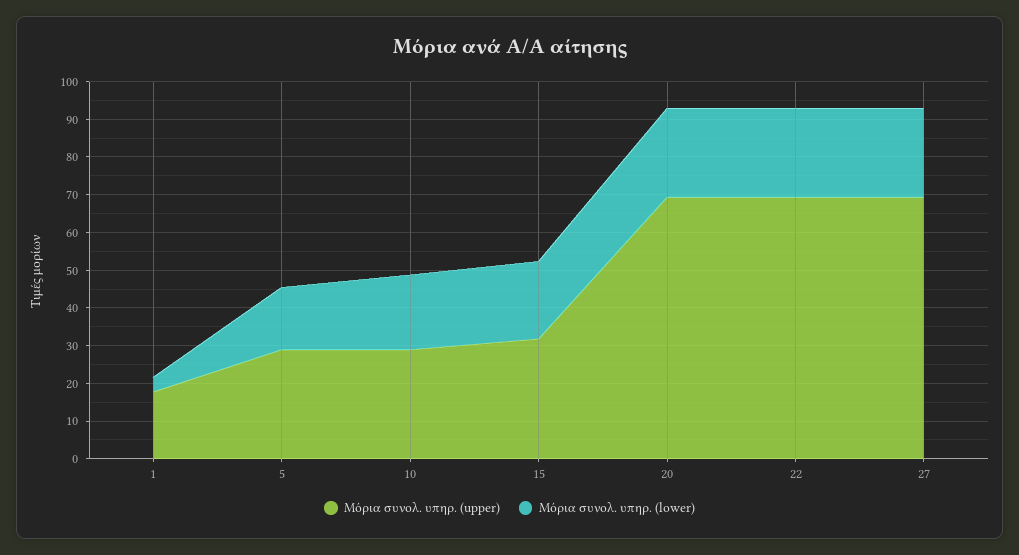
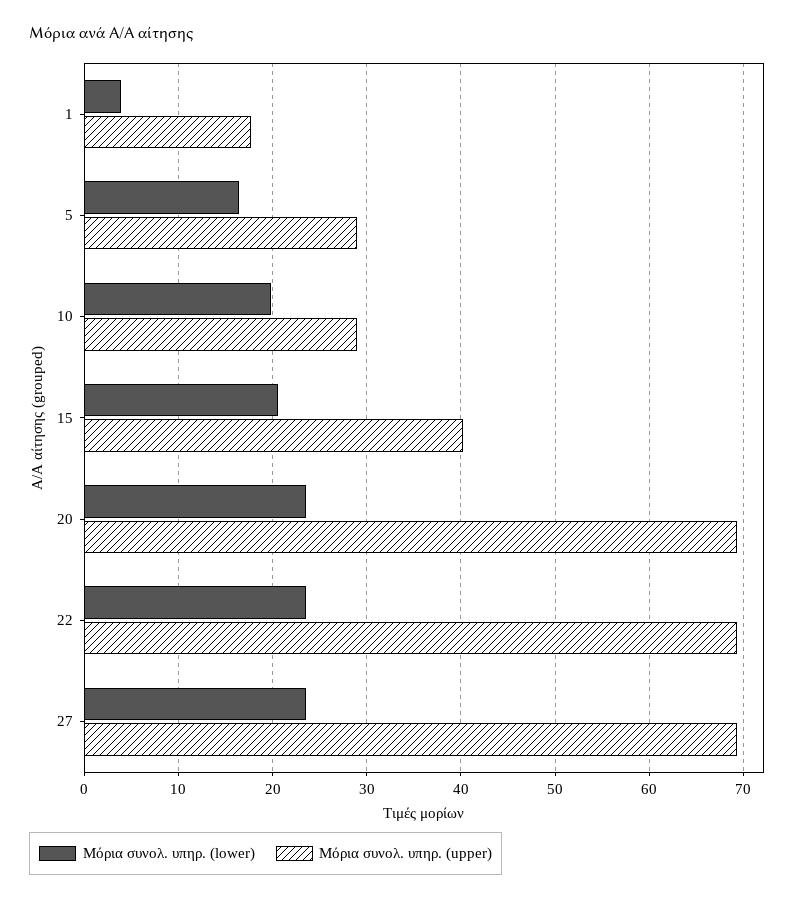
  {
    "Μόρια συνολ. υπηρ. (upper)": {
      "1": 18,
      "5": 29,
      "10": 29,
-     "15": 32.5,
+     "15": 40,
      "20": 69,
      "22": 69,
      "27": 69
    },
    "Μόρια συνολ. υπηρ. (lower)": {
      "1": 4,
      "5": 16,
      "10": 20,
      "15": 21,
      "20": 24,
      "22": 24,
      "27": 24
    }
  }

